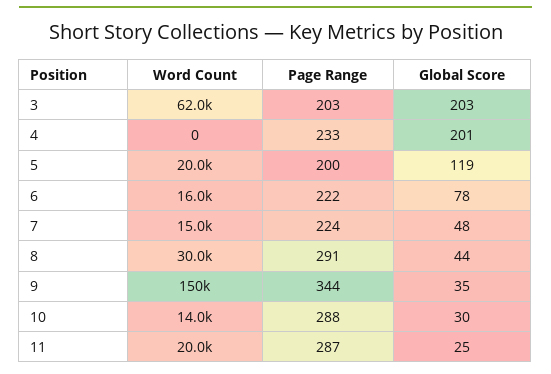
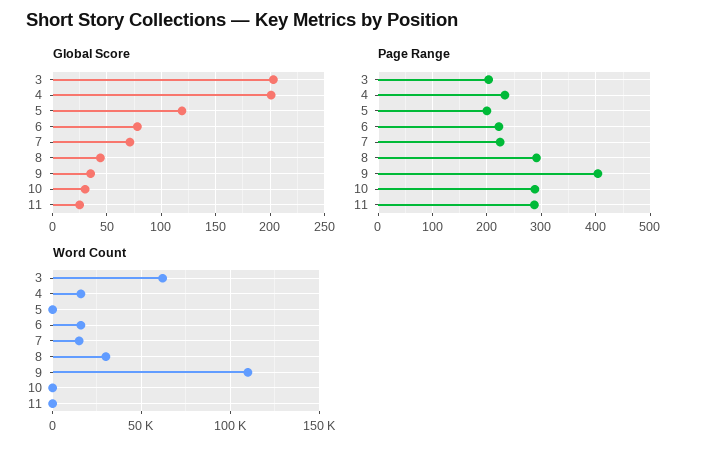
  {
    "Word Count": {
      "3": 62000,
-     "4": 0,
+     "4": 15000,
-     "5": 20000,
+     "5": 0,
      "6": 16000,
      "7": 15000,
      "8": 30000,
-     "9": 150000,
+     "9": 110000,
-     "10": 14000,
+     "10": 0,
-     "11": 20000
+     "11": 0
    },
    "Page Range": {
      "3": 203,
      "4": 233,
      "5": 200,
      "6": 222,
      "7": 224,
      "8": 291,
-     "9": 344,
+     "9": 400,
      "10": 288,
      "11": 287
    },
    "Global Score": {
      "3": 203,
      "4": 201,
      "5": 119,
      "6": 78,
-     "7": 48,
+     "7": 70,
      "8": 44,
      "9": 35,
      "10": 30,
      "11": 25
    }
  }

